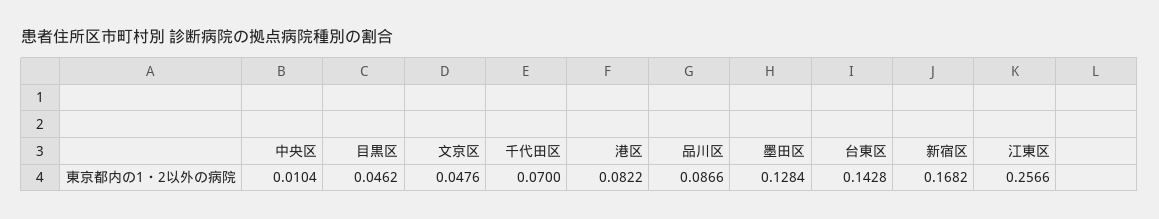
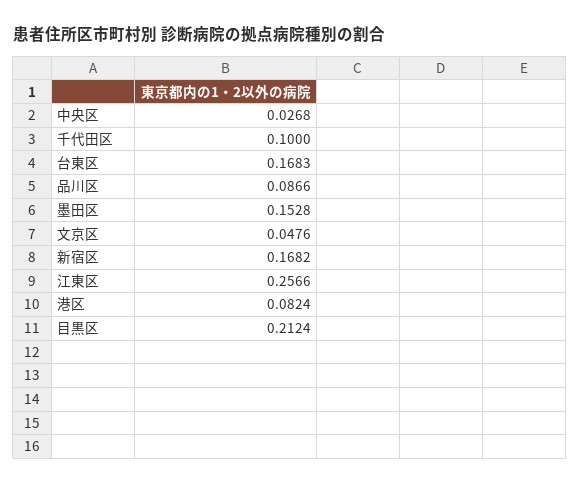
  {
-   "中央区": 0.0104,
+   "中央区": 0.0268,
-   "目黒区": 0.0462,
+   "目黒区": 0.2124,
    "文京区": 0.0476,
-   "千代田区": 0.07,
+   "千代田区": 0.1,
-   "港区": 0.0822,
+   "港区": 0.0824,
    "品川区": 0.0866,
-   "墨田区": 0.1284,
+   "墨田区": 0.1528,
-   "台東区": 0.1428,
+   "台東区": 0.1683,
    "新宿区": 0.1682,
    "江東区": 0.2566
  }

